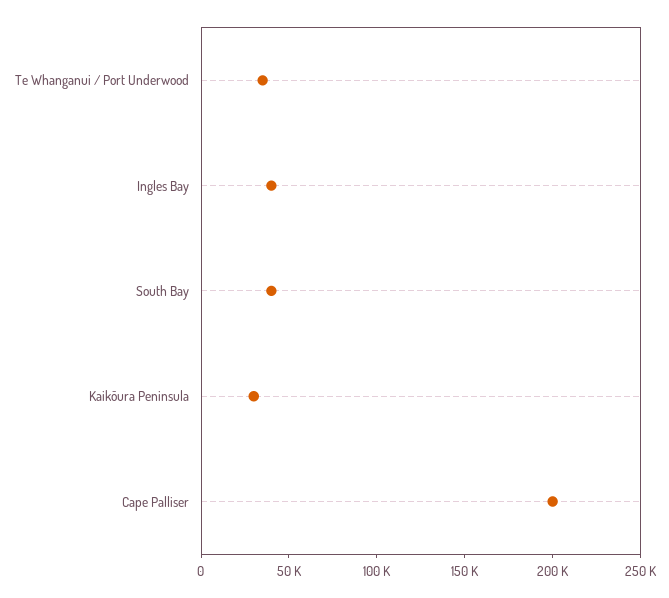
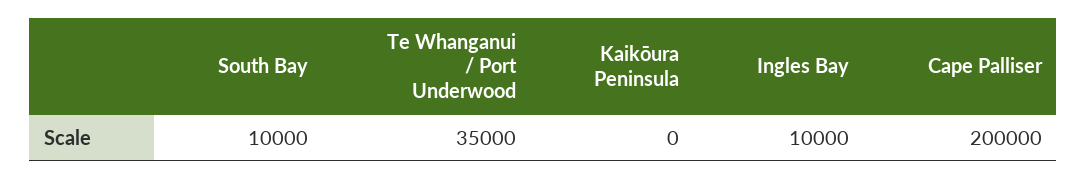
  {
    "Te Whanganui / Port Underwood": 35000,
-   "Ingles Bay": 40000,
+   "Ingles Bay": 10000,
-   "South Bay": 40000,
+   "South Bay": 10000,
-   "Kaikōura Peninsula": 30000,
+   "Kaikōura Peninsula": 0,
    "Cape Palliser": 200000
  }

